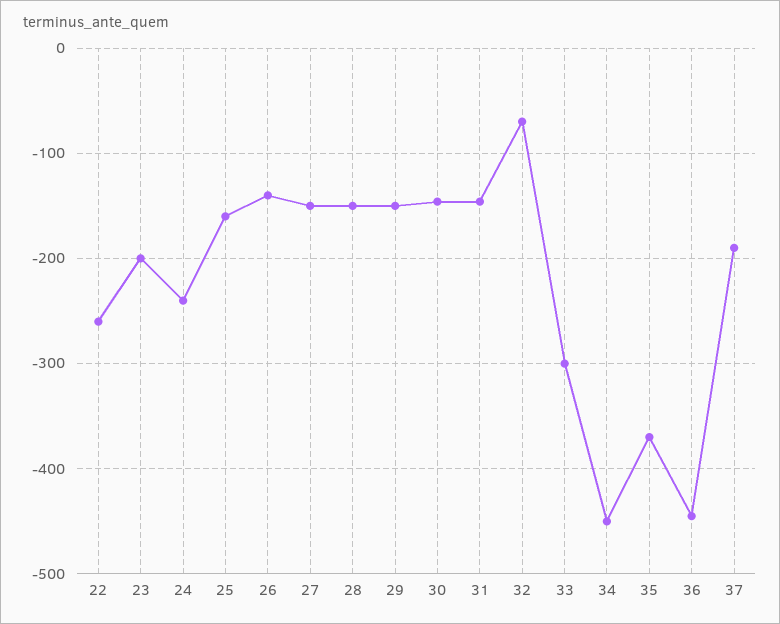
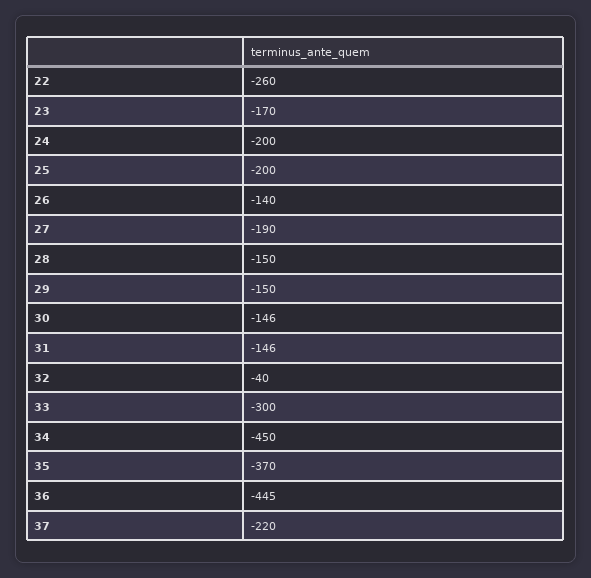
  {
    "22": -260,
-   "23": -200,
+   "23": -170,
-   "24": -240,
+   "24": -200,
-   "25": -160,
+   "25": -200,
    "26": -140,
-   "27": -150,
+   "27": -190,
    "28": -150,
    "29": -150,
    "30": -146,
    "31": -146,
-   "32": -70,
+   "32": -40,
    "33": -300,
    "34": -450,
    "35": -370,
    "36": -445,
-   "37": -190
+   "37": -220
  }

